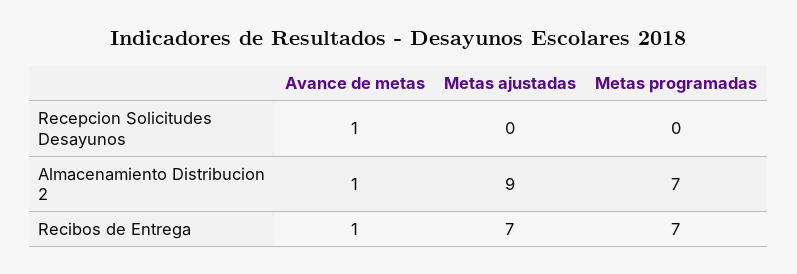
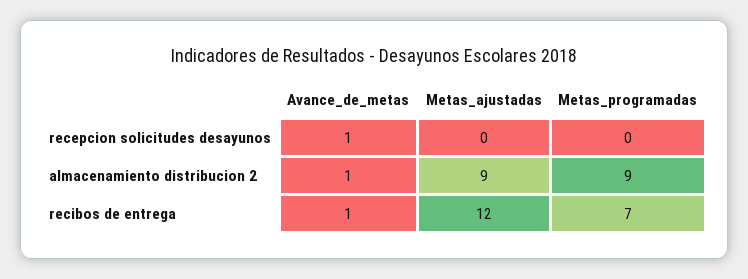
  {
    "Avance de metas": {
      "Recepcion Solicitudes Desayunos": 1,
      "Almacenamiento Distribucion 2": 1,
      "Recibos de Entrega": 1
    },
    "Metas ajustadas": {
      "Recepcion Solicitudes Desayunos": 0,
      "Almacenamiento Distribucion 2": 9,
-     "Recibos de Entrega": 7
+     "Recibos de Entrega": 12
    },
    "Metas programadas": {
      "Recepcion Solicitudes Desayunos": 0,
-     "Almacenamiento Distribucion 2": 7,
+     "Almacenamiento Distribucion 2": 9,
      "Recibos de Entrega": 7
    }
  }

